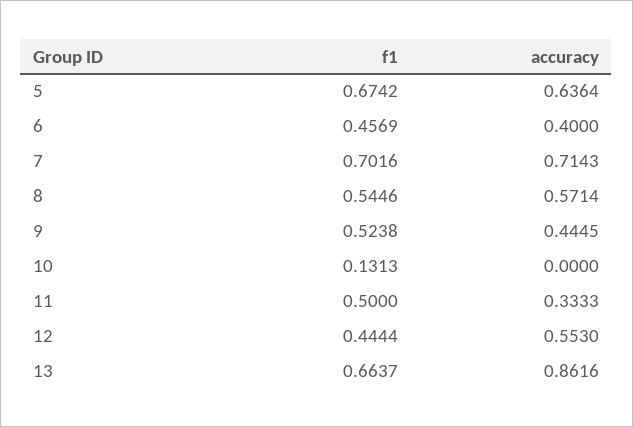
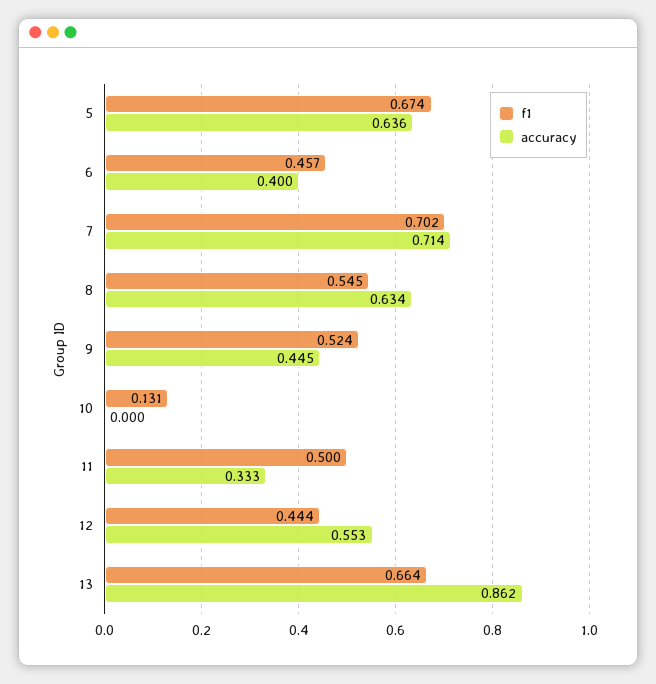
  {
    "f1": {
      "5": 0.6742,
      "6": 0.4569,
      "7": 0.7016,
      "8": 0.5446,
      "9": 0.5238,
      "10": 0.1313,
      "11": 0.5,
      "12": 0.4444,
      "13": 0.6637
    },
    "accuracy": {
      "5": 0.6364,
      "6": 0.4,
      "7": 0.7143,
-     "8": 0.5714,
+     "8": 0.634,
      "9": 0.4445,
      "10": 0,
      "11": 0.3333,
      "12": 0.553,
      "13": 0.8616
    }
  }

